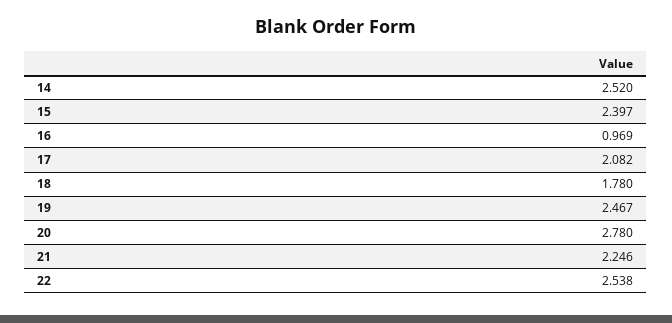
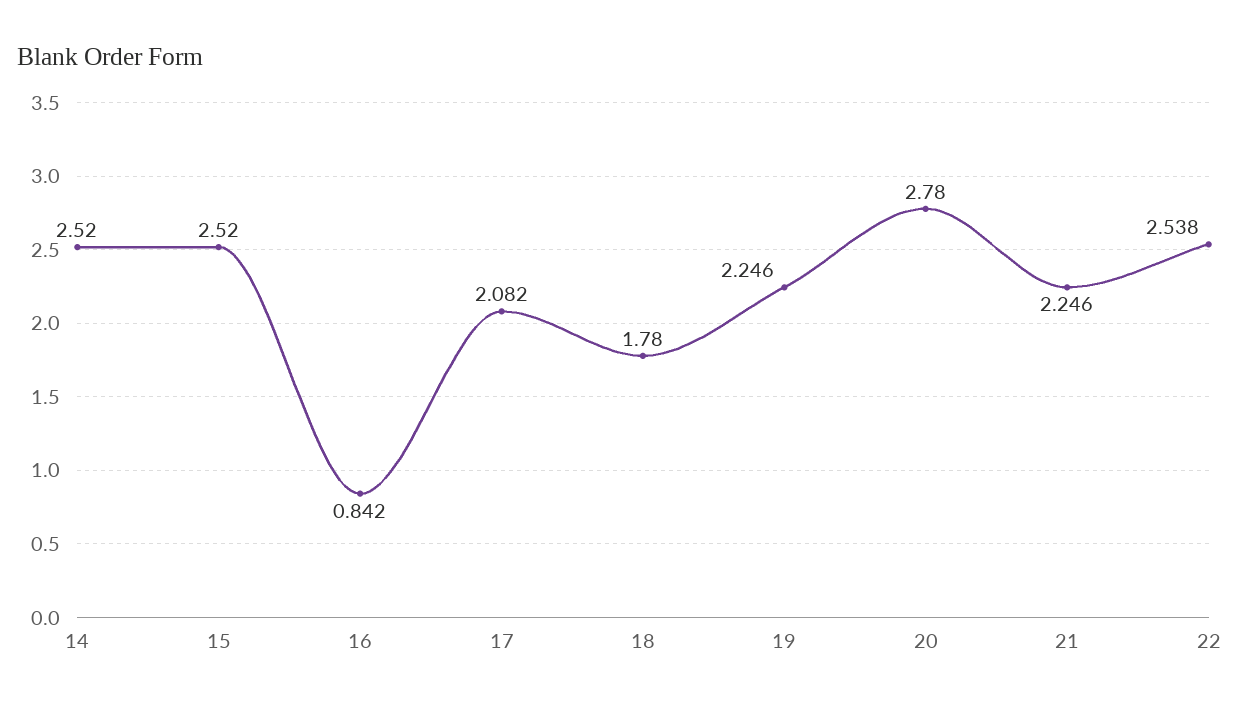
  {
    "14": 2.52,
-   "15": 2.397,
+   "15": 2.52,
-   "16": 0.969,
+   "16": 0.842,
    "17": 2.082,
    "18": 1.78,
-   "19": 2.467,
+   "19": 2.246,
    "20": 2.78,
    "21": 2.246,
    "22": 2.538
  }

